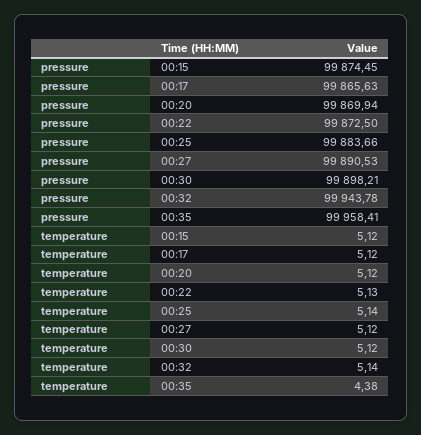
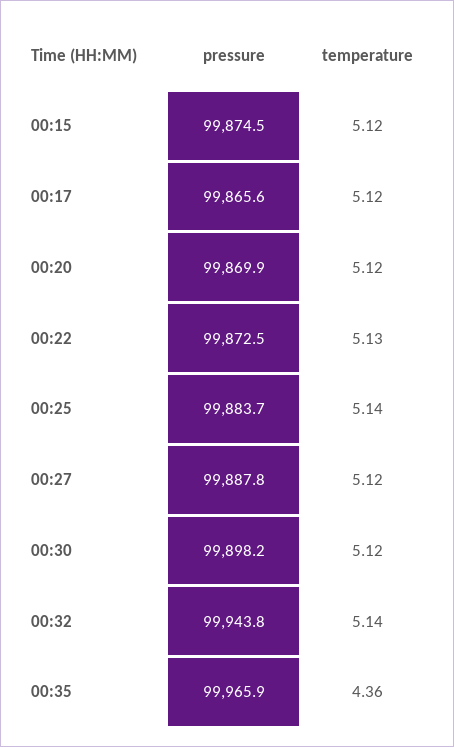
  {
    "pressure": {
      "00:15": 99874.45,
      "00:17": 99865.63,
      "00:20": 99869.94,
      "00:22": 99872.5,
      "00:25": 99883.66,
-     "00:27": 99890.53,
+     "00:27": 99887.8,
      "00:30": 99898.21,
      "00:32": 99943.78,
-     "00:35": 99958.41
+     "00:35": 99965.9
    },
    "temperature": {
      "00:15": 5.12,
      "00:17": 5.12,
      "00:20": 5.12,
      "00:22": 5.13,
      "00:25": 5.14,
      "00:27": 5.12,
      "00:30": 5.12,
      "00:32": 5.14,
-     "00:35": 4.38
+     "00:35": 4.36
    }
  }

